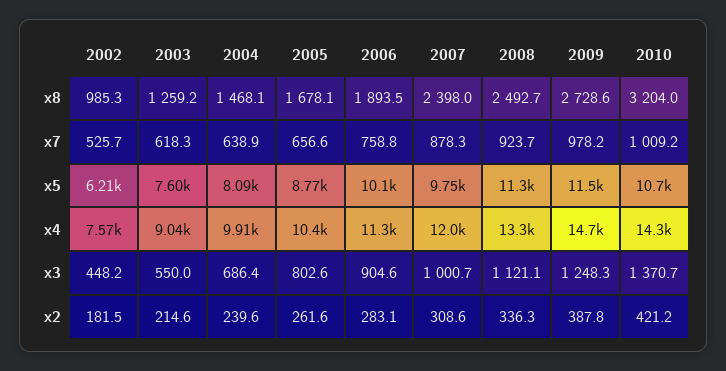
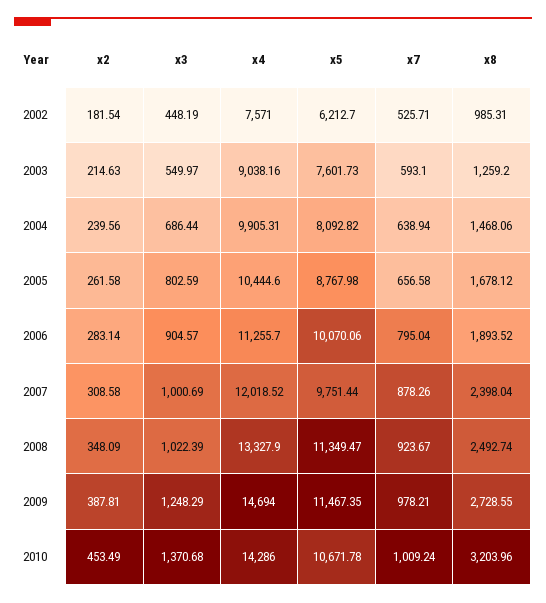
  {
    "2002": {
      "x8": 985.31,
      "x7": 525.71,
      "x5": 6212.7,
      "x4": 7571,
      "x3": 448.19,
      "x2": 181.54
    },
    "2003": {
      "x8": 1259.2,
-     "x7": 618.3,
+     "x7": 593.1,
      "x5": 7601.73,
      "x4": 9038.16,
      "x3": 549.97,
      "x2": 214.63
    },
    "2004": {
      "x8": 1468.06,
      "x7": 638.94,
      "x5": 8092.82,
      "x4": 9905.31,
      "x3": 686.44,
      "x2": 239.56
    },
    "2005": {
      "x8": 1678.12,
      "x7": 656.58,
      "x5": 8767.98,
      "x4": 10444.6,
      "x3": 802.59,
      "x2": 261.58
    },
    "2006": {
      "x8": 1893.52,
-     "x7": 758.8,
+     "x7": 795.04,
      "x5": 10070.06,
      "x4": 11255.7,
      "x3": 904.57,
      "x2": 283.14
    },
    "2007": {
      "x8": 2398.04,
      "x7": 878.26,
      "x5": 9751.44,
      "x4": 12018.52,
      "x3": 1000.69,
      "x2": 308.58
    },
    "2008": {
      "x8": 2492.74,
      "x7": 923.67,
      "x5": 11349.47,
      "x4": 13327.9,
-     "x3": 1121.1,
+     "x3": 1022.39,
-     "x2": 336.3
+     "x2": 348.09
    },
    "2009": {
      "x8": 2728.55,
      "x7": 978.21,
      "x5": 11467.35,
      "x4": 14694,
      "x3": 1248.29,
      "x2": 387.81
    },
    "2010": {
      "x8": 3203.96,
      "x7": 1009.24,
      "x5": 10671.78,
      "x4": 14286,
      "x3": 1370.68,
-     "x2": 421.2
+     "x2": 453.49
    }
  }

